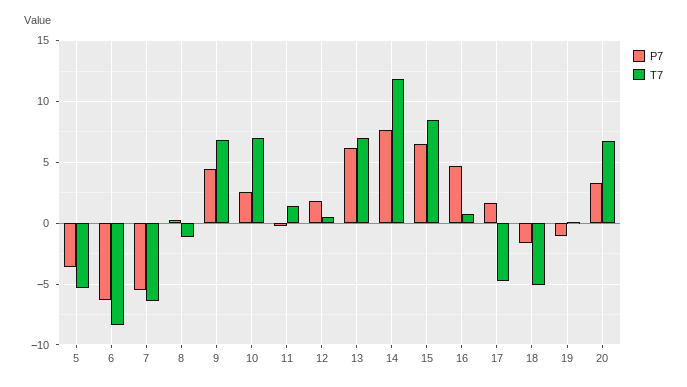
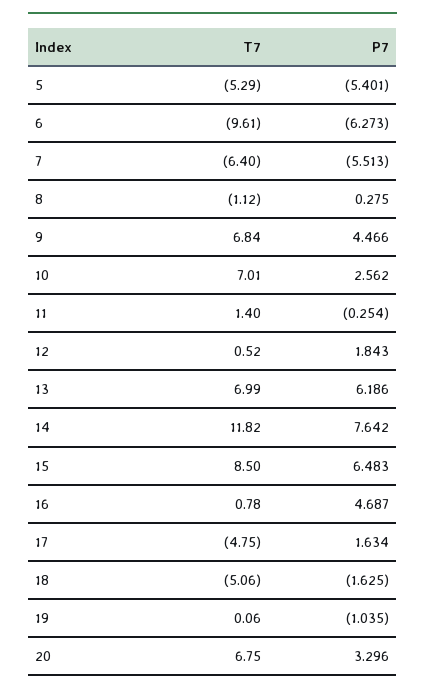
  {
    "P7": {
-     "5": -3.5,
+     "5": -5.401,
      "6": -6.273,
      "7": -5.513,
      "8": 0.275,
      "9": 4.466,
      "10": 2.562,
      "11": -0.254,
      "12": 1.843,
      "13": 6.186,
      "14": 7.642,
      "15": 6.483,
      "16": 4.687,
      "17": 1.634,
      "18": -1.625,
      "19": -1.035,
      "20": 3.296
    },
    "T7": {
      "5": -5.29,
-     "6": -8.5,
+     "6": -9.61,
      "7": -6.4,
      "8": -1.12,
      "9": 6.84,
      "10": 7.01,
      "11": 1.4,
      "12": 0.52,
      "13": 6.99,
      "14": 11.82,
      "15": 8.5,
      "16": 0.78,
      "17": -4.75,
      "18": -5.06,
      "19": 0.06,
      "20": 6.75
    }
  }

